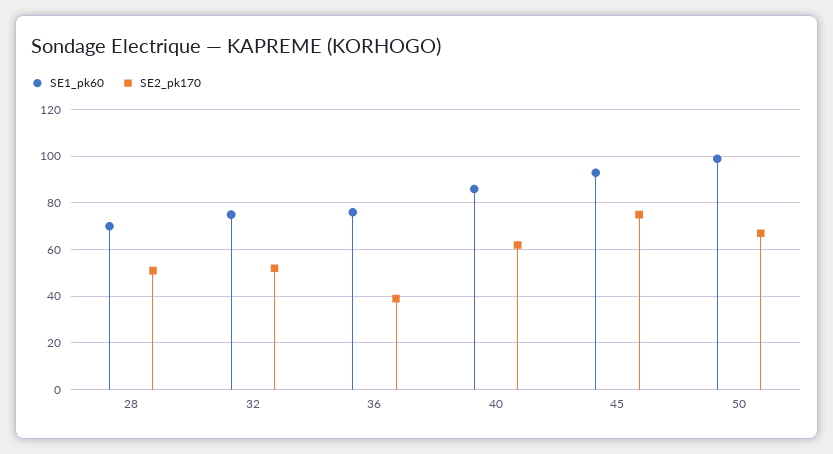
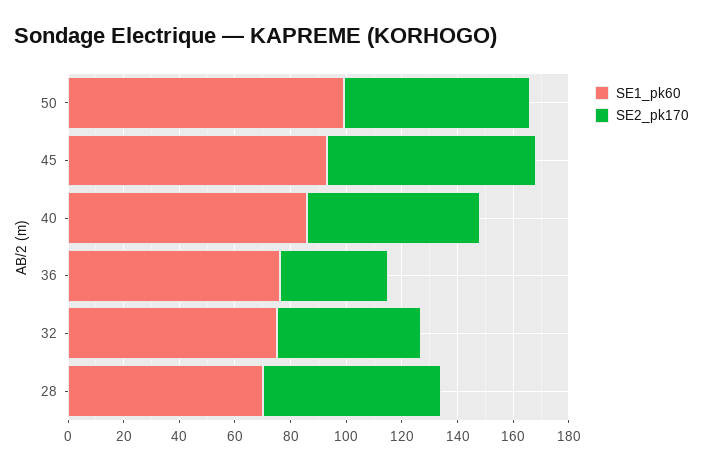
  {
    "SE1_pk60": {
      "28": 70,
      "32": 75,
      "36": 75,
      "40": 85,
      "45": 95,
      "50": 100
    },
    "SE2_pk170": {
-     "28": 50,
+     "28": 65,
      "32": 50,
      "36": 40,
      "40": 60,
      "45": 75,
      "50": 65
    }
  }

